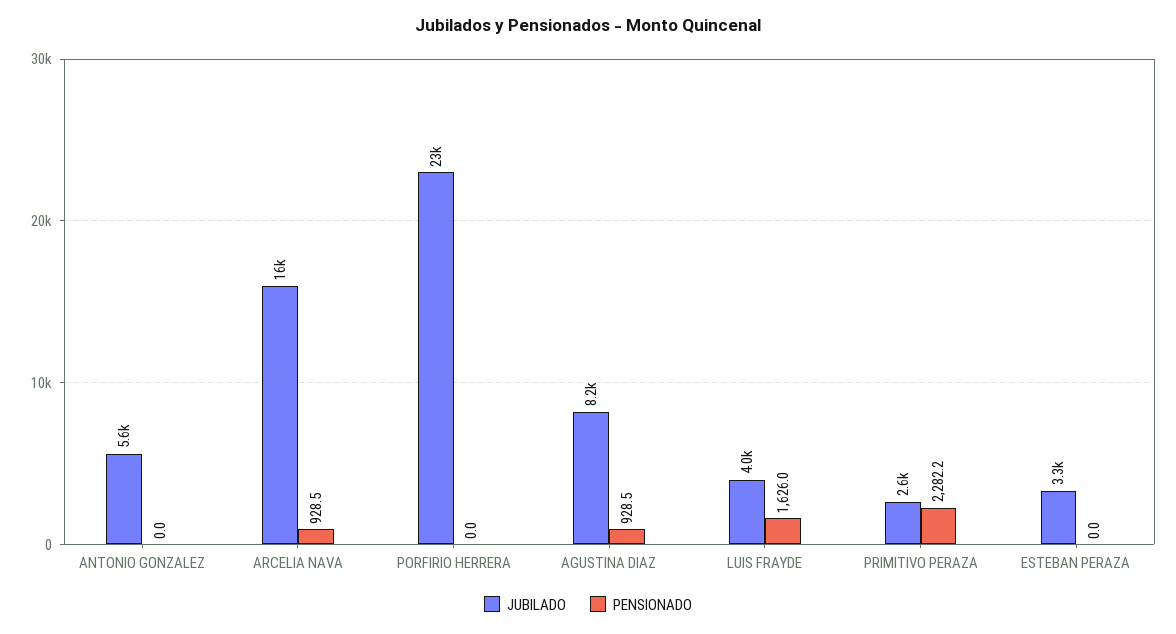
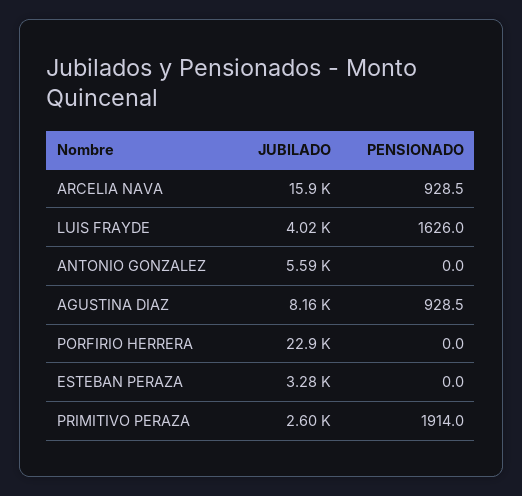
  {
    "JUBILADO": {
      "ANTONIO GONZALEZ": 5590,
      "ARCELIA NAVA": 15900,
      "PORFIRIO HERRERA": 22900,
      "AGUSTINA DIAZ": 8160,
      "LUIS FRAYDE": 4020,
      "PRIMITIVO PERAZA": 2600,
      "ESTEBAN PERAZA": 3280
    },
    "PENSIONADO": {
      "ANTONIO GONZALEZ": 0,
      "ARCELIA NAVA": 928.5,
      "PORFIRIO HERRERA": 0,
      "AGUSTINA DIAZ": 928.5,
      "LUIS FRAYDE": 1626,
-     "PRIMITIVO PERAZA": 2282.2,
+     "PRIMITIVO PERAZA": 1914,
      "ESTEBAN PERAZA": 0
    }
  }

